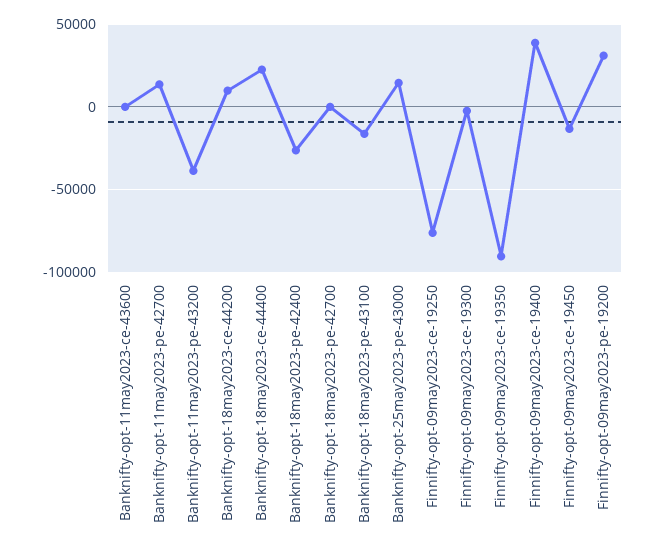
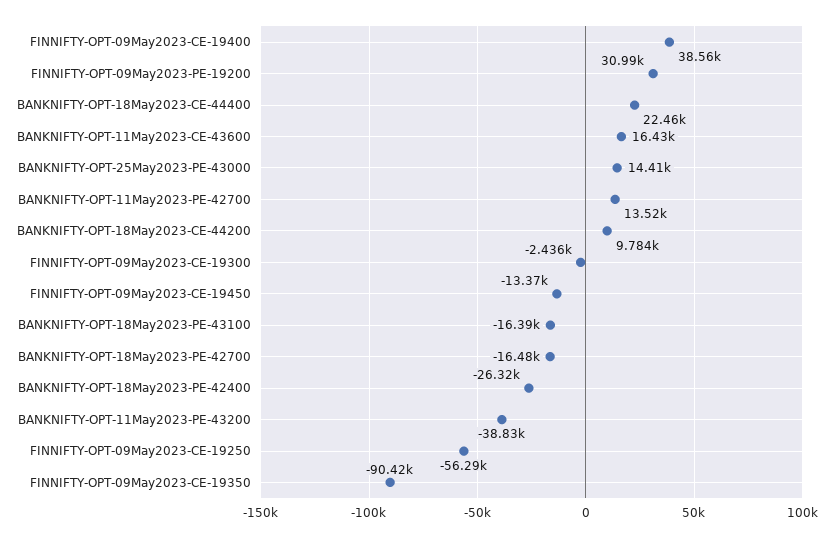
  {
-   "Banknifty-opt-11may2023-ce-43600": 0,
+   "Banknifty-opt-11may2023-ce-43600": 16430,
    "Banknifty-opt-11may2023-pe-42700": 13520,
    "Banknifty-opt-11may2023-pe-43200": -38830,
    "Banknifty-opt-18may2023-ce-44200": 9784,
    "Banknifty-opt-18may2023-ce-44400": 22460,
    "Banknifty-opt-18may2023-pe-42400": -26320,
-   "Banknifty-opt-18may2023-pe-42700": 0,
+   "Banknifty-opt-18may2023-pe-42700": -16480,
    "Banknifty-opt-18may2023-pe-43100": -16390,
    "Banknifty-opt-25may2023-pe-43000": 14410,
-   "Finnifty-opt-09may2023-ce-19250": -75000,
+   "Finnifty-opt-09may2023-ce-19250": -56290,
    "Finnifty-opt-09may2023-ce-19300": -2436,
    "Finnifty-opt-09may2023-ce-19350": -90420,
    "Finnifty-opt-09may2023-ce-19400": 38560,
    "Finnifty-opt-09may2023-ce-19450": -13370,
    "Finnifty-opt-09may2023-pe-19200": 30990
  }

